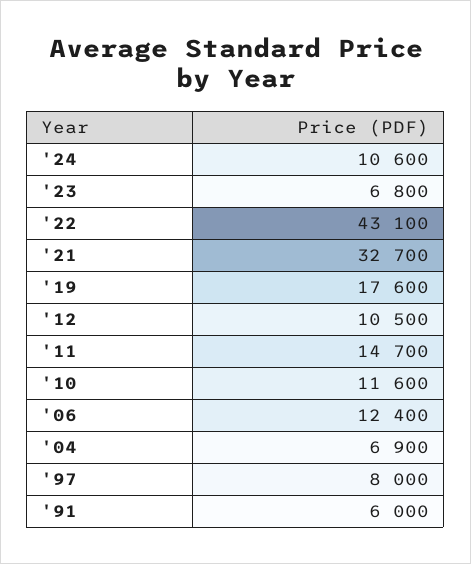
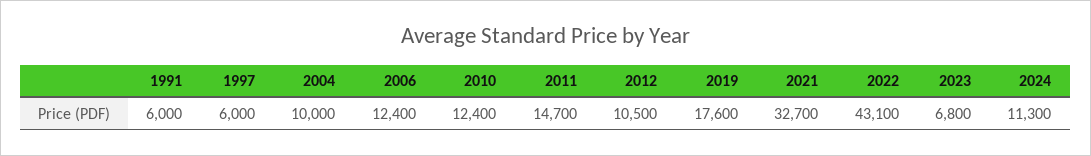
  {
-   "'24": 10600,
+   "'24": 11300,
    "'23": 6800,
    "'22": 43100,
    "'21": 32700,
    "'19": 17600,
    "'12": 10500,
    "'11": 14700,
-   "'10": 11600,
+   "'10": 12400,
    "'06": 12400,
-   "'04": 6900,
+   "'04": 10000,
-   "'97": 8000,
+   "'97": 6000,
    "'91": 6000
  }

